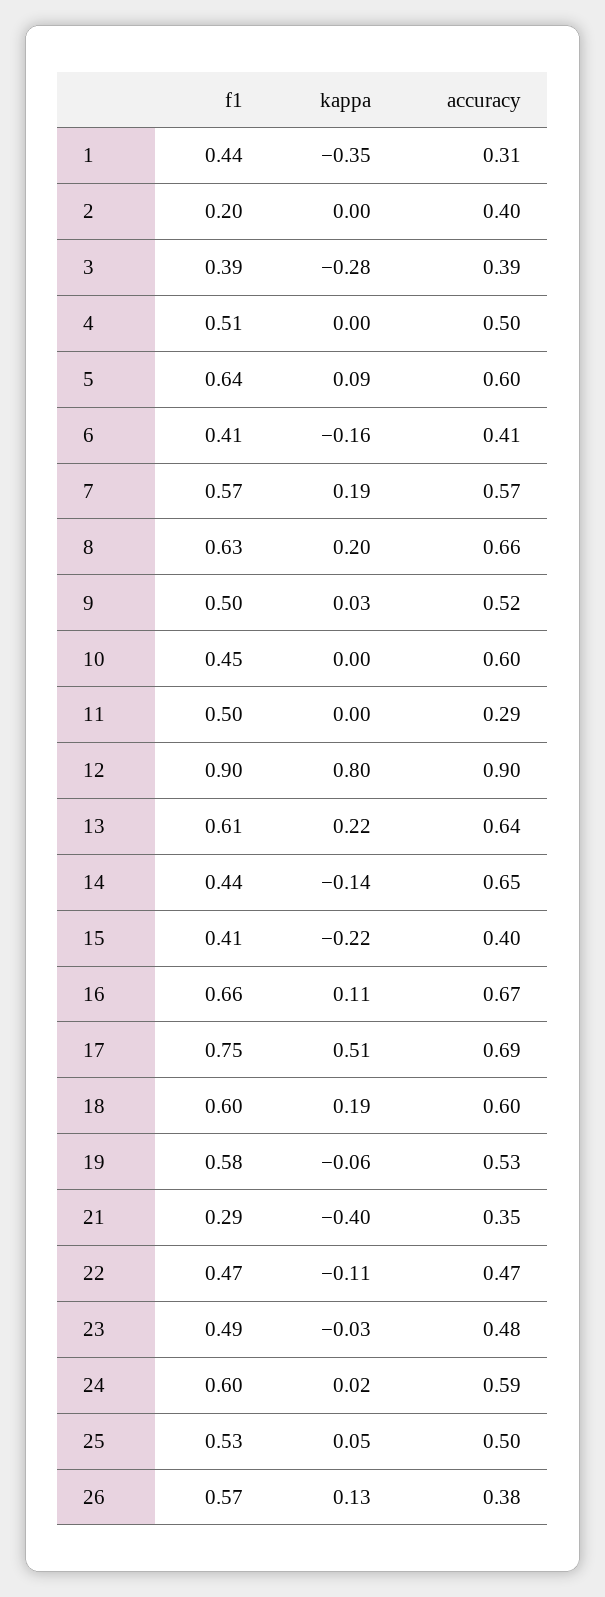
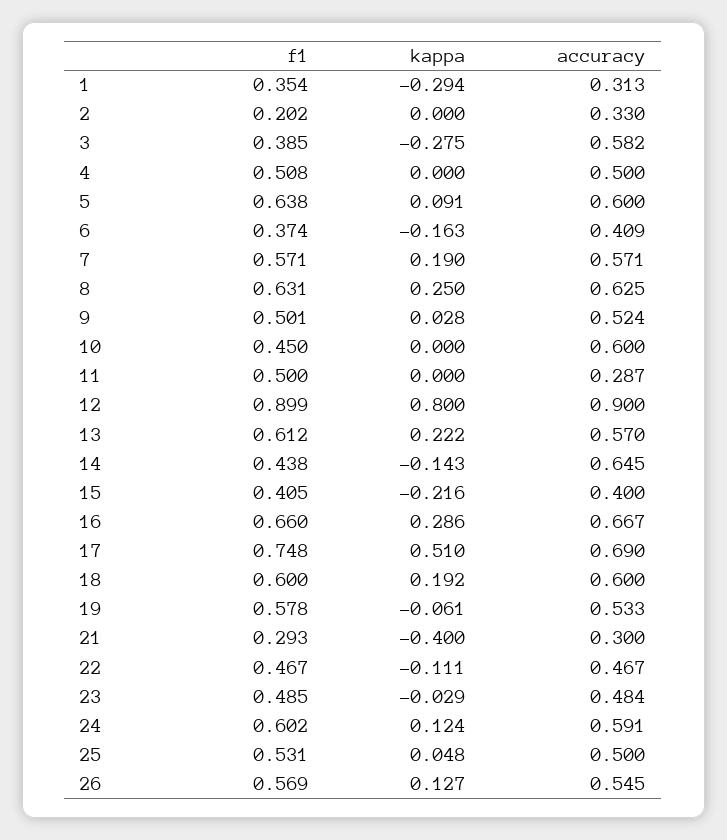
  {
    "f1": {
-     "1": 0.44,
+     "1": 0.354,
      "2": 0.202,
      "3": 0.385,
      "4": 0.508,
      "5": 0.638,
-     "6": 0.41,
+     "6": 0.374,
      "7": 0.571,
      "8": 0.631,
      "9": 0.501,
      "10": 0.45,
      "11": 0.5,
      "12": 0.899,
      "13": 0.612,
      "14": 0.438,
      "15": 0.405,
      "16": 0.66,
      "17": 0.748,
      "18": 0.6,
      "19": 0.578,
      "21": 0.293,
      "22": 0.467,
      "23": 0.485,
      "24": 0.602,
      "25": 0.531,
      "26": 0.569
    },
    "kappa": {
-     "1": -0.35,
+     "1": -0.294,
      "2": 0,
      "3": -0.275,
      "4": 0,
      "5": 0.091,
      "6": -0.163,
      "7": 0.19,
-     "8": 0.2,
+     "8": 0.25,
      "9": 0.028,
      "10": 0,
      "11": 0,
      "12": 0.8,
      "13": 0.222,
      "14": -0.143,
      "15": -0.216,
-     "16": 0.11,
+     "16": 0.286,
      "17": 0.51,
      "18": 0.192,
      "19": -0.061,
      "21": -0.4,
      "22": -0.111,
      "23": -0.029,
-     "24": 0.02,
+     "24": 0.124,
      "25": 0.048,
      "26": 0.127
    },
    "accuracy": {
      "1": 0.313,
-     "2": 0.4,
+     "2": 0.33,
-     "3": 0.39,
+     "3": 0.582,
      "4": 0.5,
      "5": 0.6,
      "6": 0.409,
      "7": 0.571,
-     "8": 0.66,
+     "8": 0.625,
      "9": 0.524,
      "10": 0.6,
      "11": 0.287,
      "12": 0.9,
-     "13": 0.64,
+     "13": 0.57,
      "14": 0.645,
      "15": 0.4,
      "16": 0.667,
      "17": 0.69,
      "18": 0.6,
      "19": 0.533,
-     "21": 0.35,
+     "21": 0.3,
      "22": 0.467,
      "23": 0.484,
      "24": 0.591,
      "25": 0.5,
-     "26": 0.38
+     "26": 0.545
    }
  }

